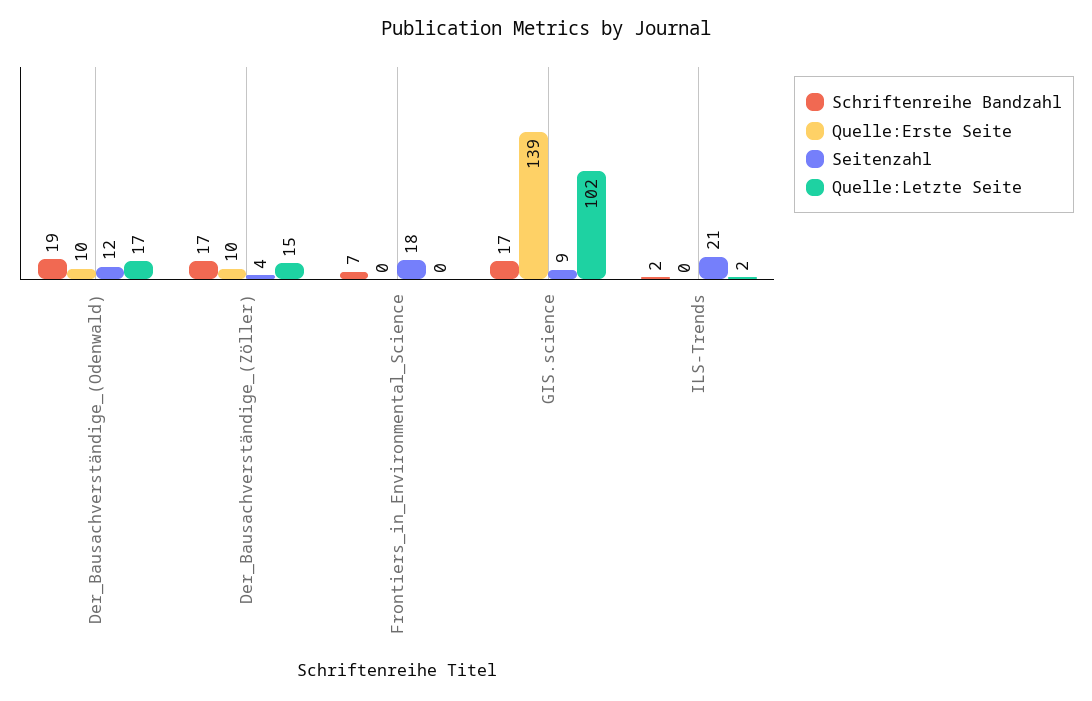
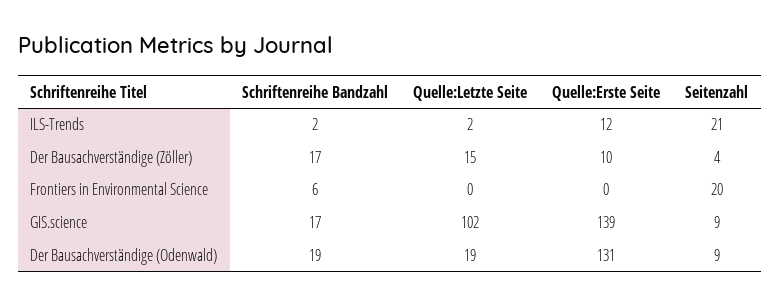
  {
    "Schriftenreihe Bandzahl": {
      "Der_Bausachverständige_(Odenwald)": 19,
      "Der_Bausachverständige_(Zöller)": 17,
-     "Frontiers_in_Environmental_Science": 7,
+     "Frontiers_in_Environmental_Science": 6,
      "GIS.science": 17,
      "ILS-Trends": 2
    },
    "Quelle:Erste Seite": {
-     "Der_Bausachverständige_(Odenwald)": 10,
+     "Der_Bausachverständige_(Odenwald)": 131,
      "Der_Bausachverständige_(Zöller)": 10,
      "Frontiers_in_Environmental_Science": 0,
      "GIS.science": 139,
-     "ILS-Trends": 0
+     "ILS-Trends": 12
    },
    "Seitenzahl": {
-     "Der_Bausachverständige_(Odenwald)": 12,
+     "Der_Bausachverständige_(Odenwald)": 9,
      "Der_Bausachverständige_(Zöller)": 4,
-     "Frontiers_in_Environmental_Science": 18,
+     "Frontiers_in_Environmental_Science": 20,
      "GIS.science": 9,
      "ILS-Trends": 21
    },
    "Quelle:Letzte Seite": {
-     "Der_Bausachverständige_(Odenwald)": 17,
+     "Der_Bausachverständige_(Odenwald)": 19,
      "Der_Bausachverständige_(Zöller)": 15,
      "Frontiers_in_Environmental_Science": 0,
      "GIS.science": 102,
      "ILS-Trends": 2
    }
  }

